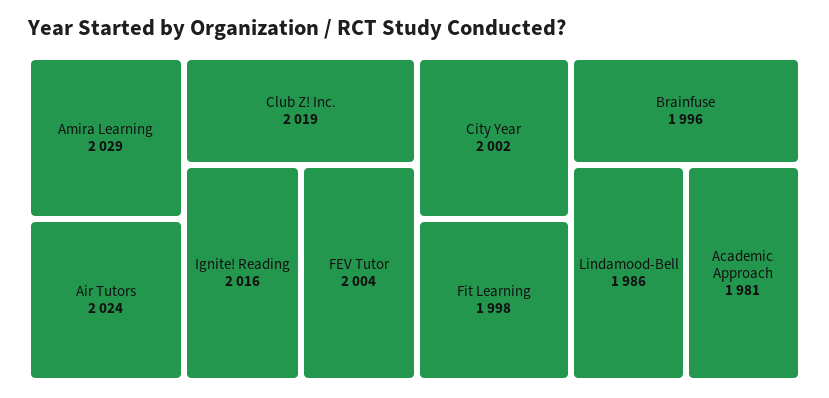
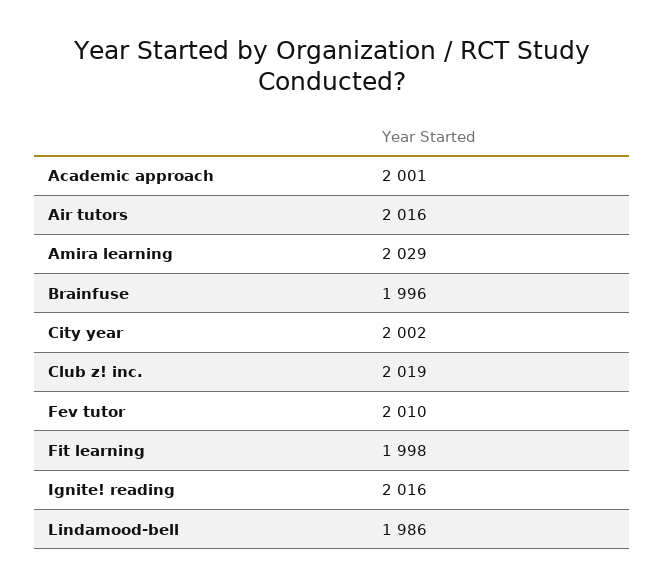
  {
    "Amira Learning": 2029,
-   "Air Tutors": 2024,
+   "Air Tutors": 2016,
    "Club Z! Inc.": 2019,
    "Ignite! Reading": 2016,
-   "FEV Tutor": 2004,
+   "FEV Tutor": 2010,
    "City Year": 2002,
    "Fit Learning": 1998,
    "Brainfuse": 1996,
    "Lindamood-Bell": 1986,
-   "Academic Approach": 1981
+   "Academic Approach": 2001
  }

